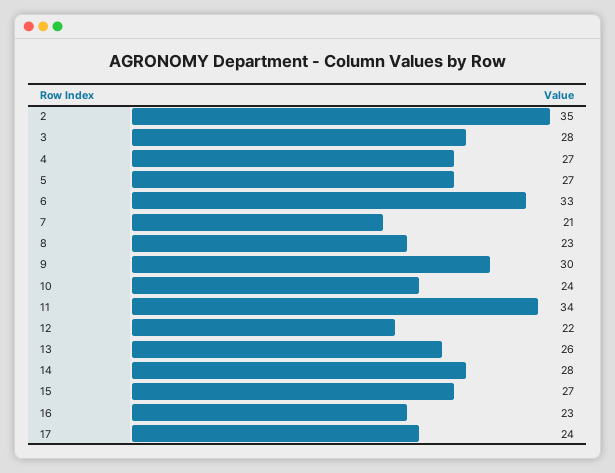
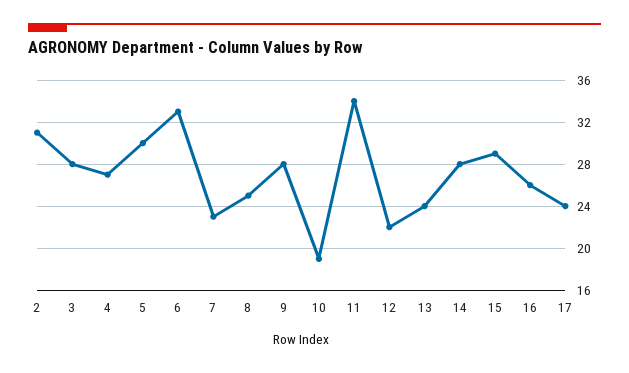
  {
-   "2": 35,
+   "2": 31,
    "3": 28,
    "4": 27,
-   "5": 27,
+   "5": 30,
    "6": 33,
-   "7": 21,
+   "7": 23,
-   "8": 23,
+   "8": 25,
-   "9": 30,
+   "9": 28,
-   "10": 24,
+   "10": 19,
    "11": 34,
    "12": 22,
-   "13": 26,
+   "13": 24,
    "14": 28,
-   "15": 27,
+   "15": 29,
-   "16": 23,
+   "16": 26,
    "17": 24
  }

